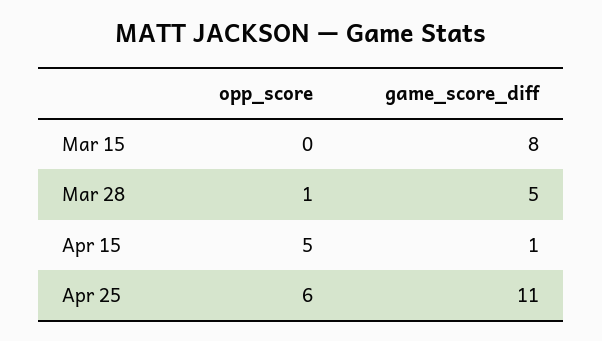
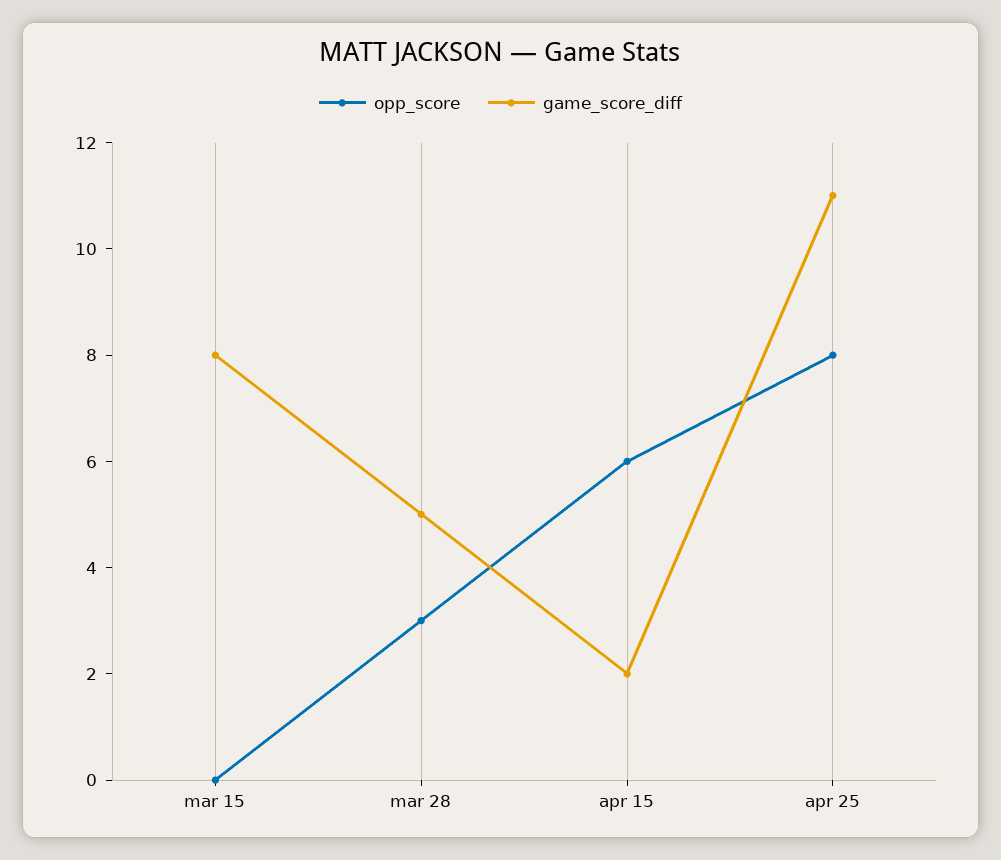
  {
    "opp_score": {
      "Mar 15": 0,
-     "Mar 28": 1,
+     "Mar 28": 3,
-     "Apr 15": 5,
+     "Apr 15": 6,
-     "Apr 25": 6
+     "Apr 25": 8
    },
    "game_score_diff": {
      "Mar 15": 8,
      "Mar 28": 5,
-     "Apr 15": 1,
+     "Apr 15": 2,
      "Apr 25": 11
    }
  }

